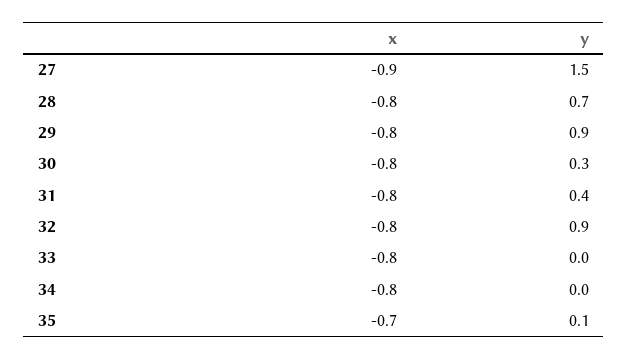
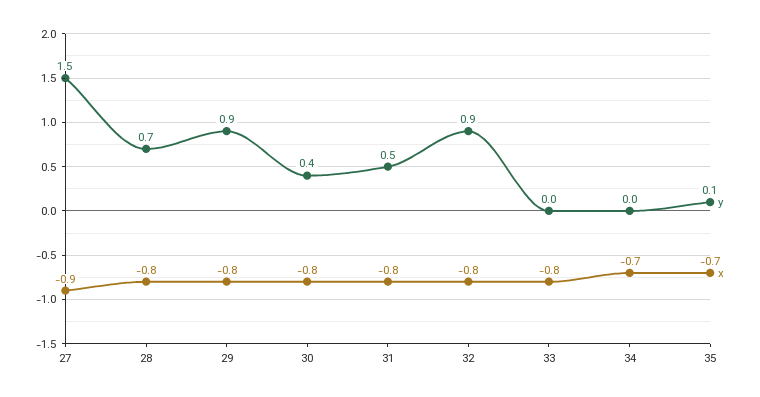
  {
    "x": {
      "27": -0.9,
      "28": -0.8,
      "29": -0.8,
      "30": -0.8,
      "31": -0.8,
      "32": -0.8,
      "33": -0.8,
-     "34": -0.8,
+     "34": -0.7,
      "35": -0.7
    },
    "y": {
      "27": 1.5,
      "28": 0.7,
      "29": 0.9,
-     "30": 0.3,
+     "30": 0.4,
-     "31": 0.4,
+     "31": 0.5,
      "32": 0.9,
      "33": 0,
      "34": 0,
      "35": 0.1
    }
  }

